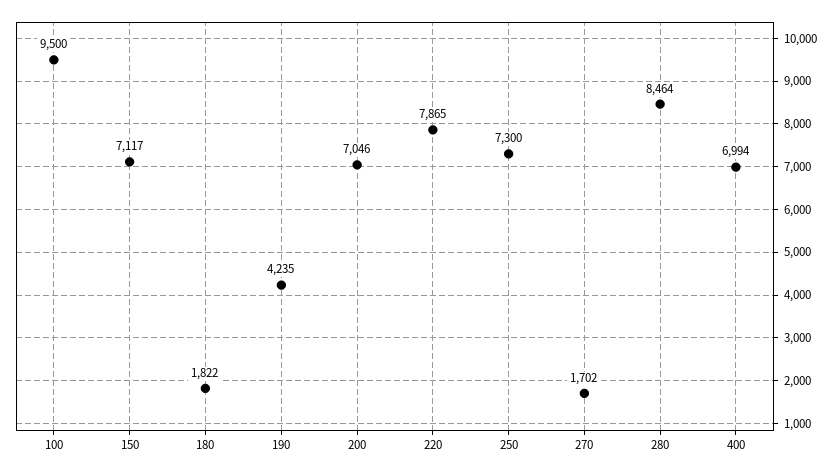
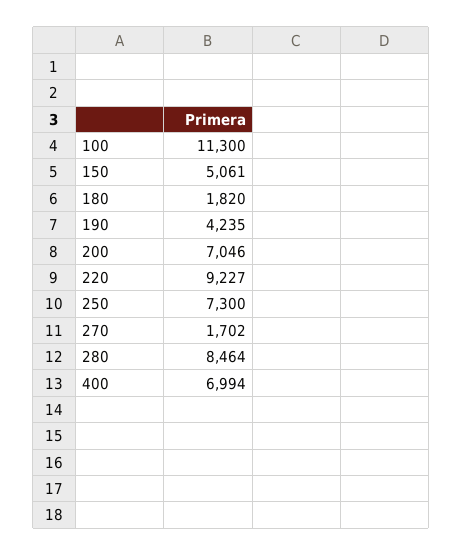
  {
-   "100": 9500,
+   "100": 11300,
-   "150": 7117,
+   "150": 5061,
-   "180": 1822,
+   "180": 1820,
    "190": 4235,
    "200": 7046,
-   "220": 7865,
+   "220": 9227,
    "250": 7300,
    "270": 1702,
    "280": 8464,
    "400": 6994
  }

